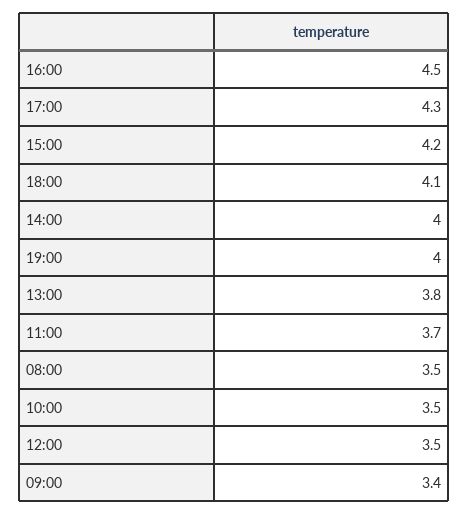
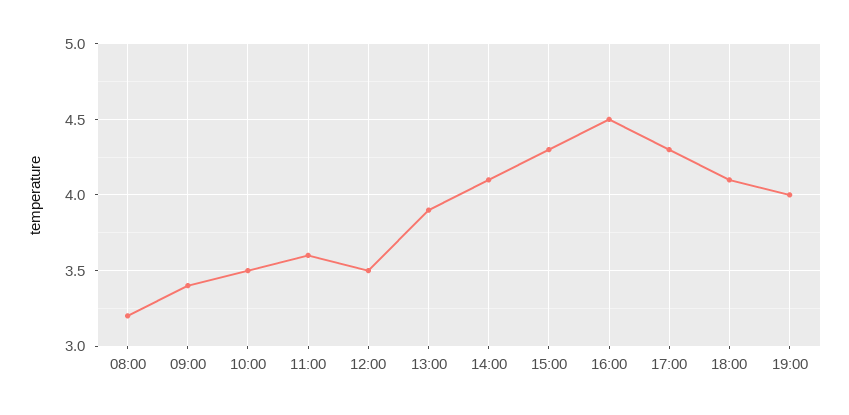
  {
    "16:00": 4.5,
    "17:00": 4.3,
-   "15:00": 4.2,
+   "15:00": 4.3,
    "18:00": 4.1,
-   "14:00": 4,
+   "14:00": 4.1,
    "19:00": 4,
-   "13:00": 3.8,
+   "13:00": 3.9,
-   "11:00": 3.7,
+   "11:00": 3.6,
-   "08:00": 3.5,
+   "08:00": 3.2,
    "10:00": 3.5,
    "12:00": 3.5,
    "09:00": 3.4
  }

